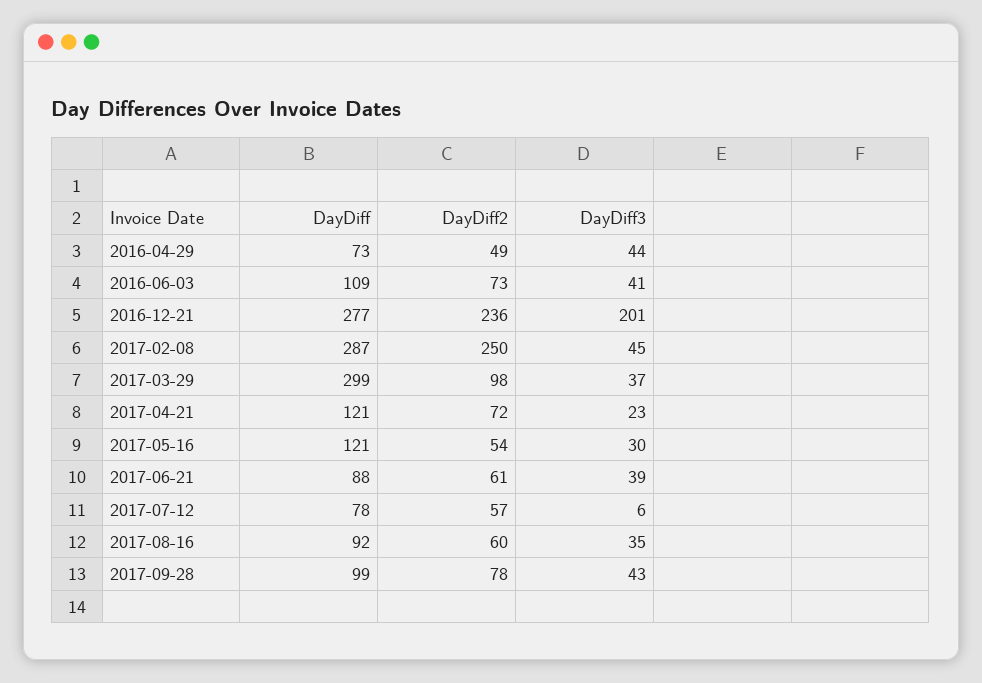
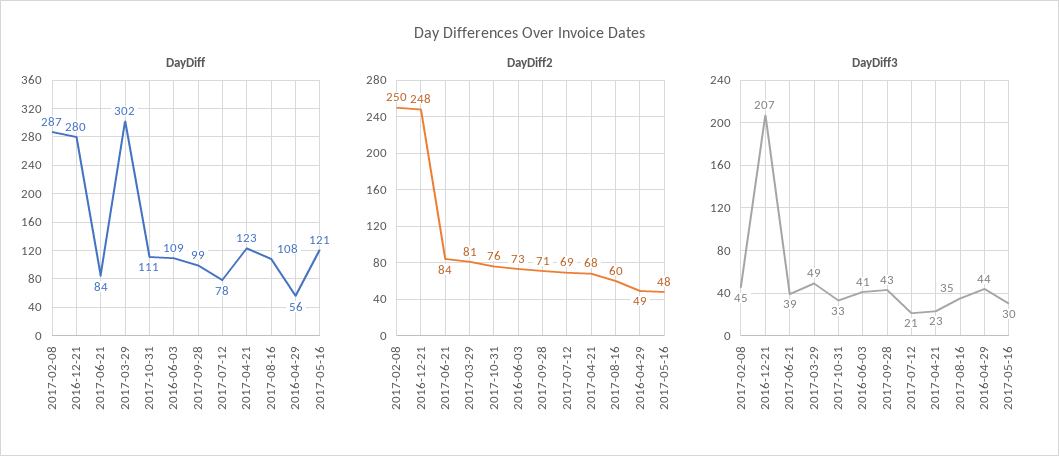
  {
    "DayDiff": {
-     "2016-04-29": 73,
+     "2016-04-29": 56,
      "2016-06-03": 109,
-     "2016-12-21": 277,
+     "2016-12-21": 280,
      "2017-02-08": 287,
-     "2017-03-29": 299,
+     "2017-03-29": 302,
-     "2017-04-21": 121,
+     "2017-04-21": 123,
      "2017-05-16": 121,
-     "2017-06-21": 88,
+     "2017-06-21": 84,
      "2017-07-12": 78,
-     "2017-08-16": 92,
+     "2017-08-16": 108,
-     "2017-09-28": 99
+     "2017-09-28": 99,
+     "2017-10-31": 111
    },
    "DayDiff2": {
      "2016-04-29": 49,
      "2016-06-03": 73,
-     "2016-12-21": 236,
+     "2016-12-21": 248,
      "2017-02-08": 250,
-     "2017-03-29": 98,
+     "2017-03-29": 81,
-     "2017-04-21": 72,
+     "2017-04-21": 68,
-     "2017-05-16": 54,
+     "2017-05-16": 48,
-     "2017-06-21": 61,
+     "2017-06-21": 84,
-     "2017-07-12": 57,
+     "2017-07-12": 69,
      "2017-08-16": 60,
-     "2017-09-28": 78
+     "2017-09-28": 71,
+     "2017-10-31": 76
    },
    "DayDiff3": {
      "2016-04-29": 44,
      "2016-06-03": 41,
-     "2016-12-21": 201,
+     "2016-12-21": 207,
      "2017-02-08": 45,
-     "2017-03-29": 37,
+     "2017-03-29": 49,
      "2017-04-21": 23,
      "2017-05-16": 30,
      "2017-06-21": 39,
-     "2017-07-12": 6,
+     "2017-07-12": 21,
      "2017-08-16": 35,
-     "2017-09-28": 43
+     "2017-09-28": 43,
+     "2017-10-31": 33
    }
  }

